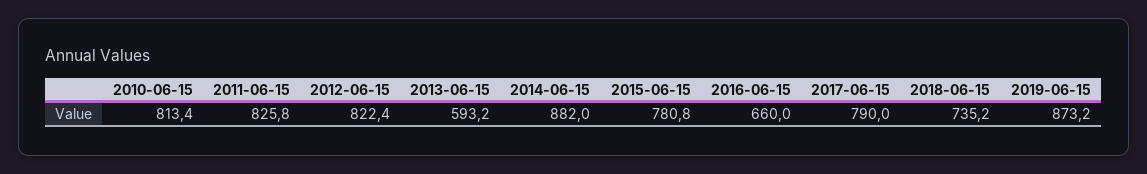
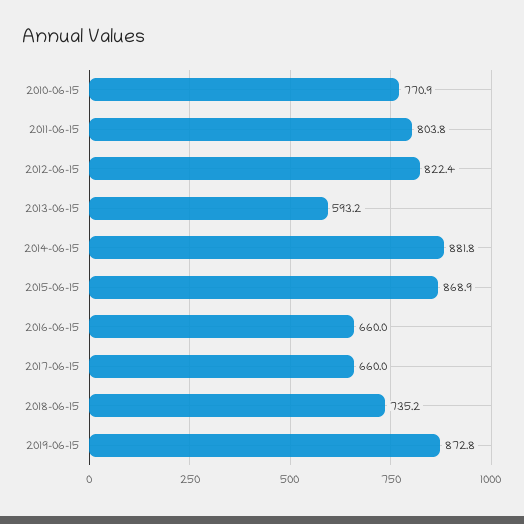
  {
-   "2010-06-15": 813.4,
+   "2010-06-15": 770.9,
-   "2011-06-15": 825.8,
+   "2011-06-15": 803.8,
    "2012-06-15": 822.4,
    "2013-06-15": 593.2,
-   "2014-06-15": 882,
+   "2014-06-15": 881.8,
-   "2015-06-15": 780.8,
+   "2015-06-15": 868.9,
    "2016-06-15": 660,
-   "2017-06-15": 790,
+   "2017-06-15": 660,
    "2018-06-15": 735.2,
-   "2019-06-15": 873.2
+   "2019-06-15": 872.8
  }

